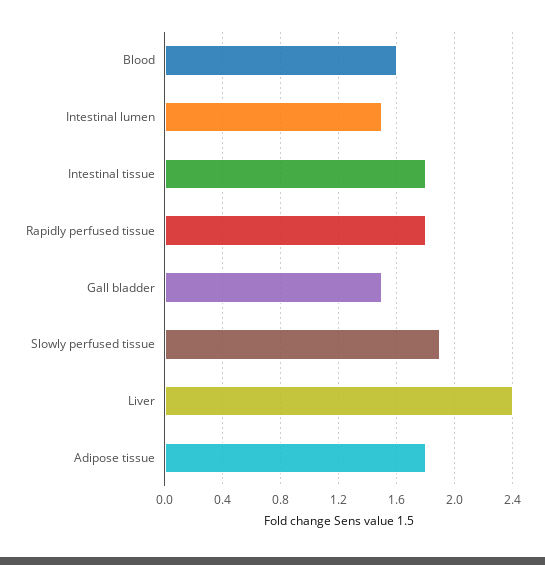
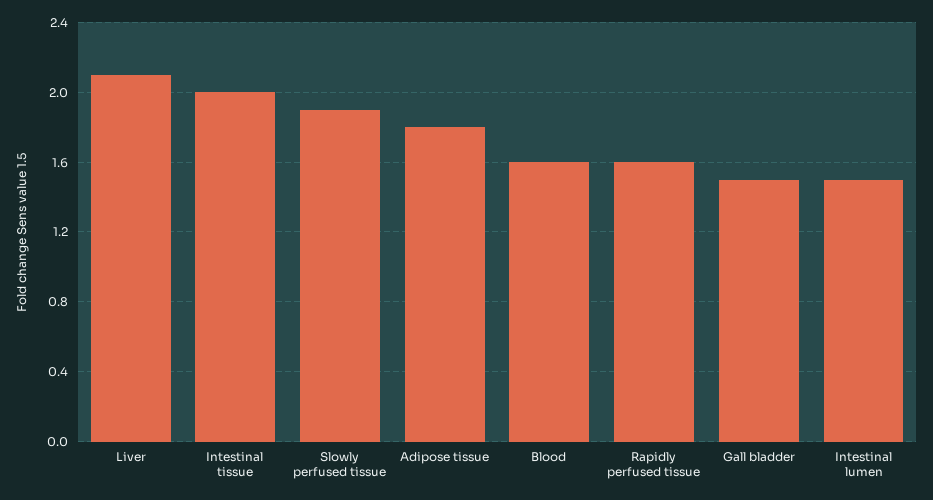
  {
    "Blood": 1.6,
    "Intestinal lumen": 1.5,
-   "Intestinal tissue": 1.8,
+   "Intestinal tissue": 2,
-   "Rapidly perfused tissue": 1.8,
+   "Rapidly perfused tissue": 1.6,
    "Gall bladder": 1.5,
    "Slowly perfused tissue": 1.9,
-   "Liver": 2.4,
+   "Liver": 2.1,
    "Adipose tissue": 1.8
  }

